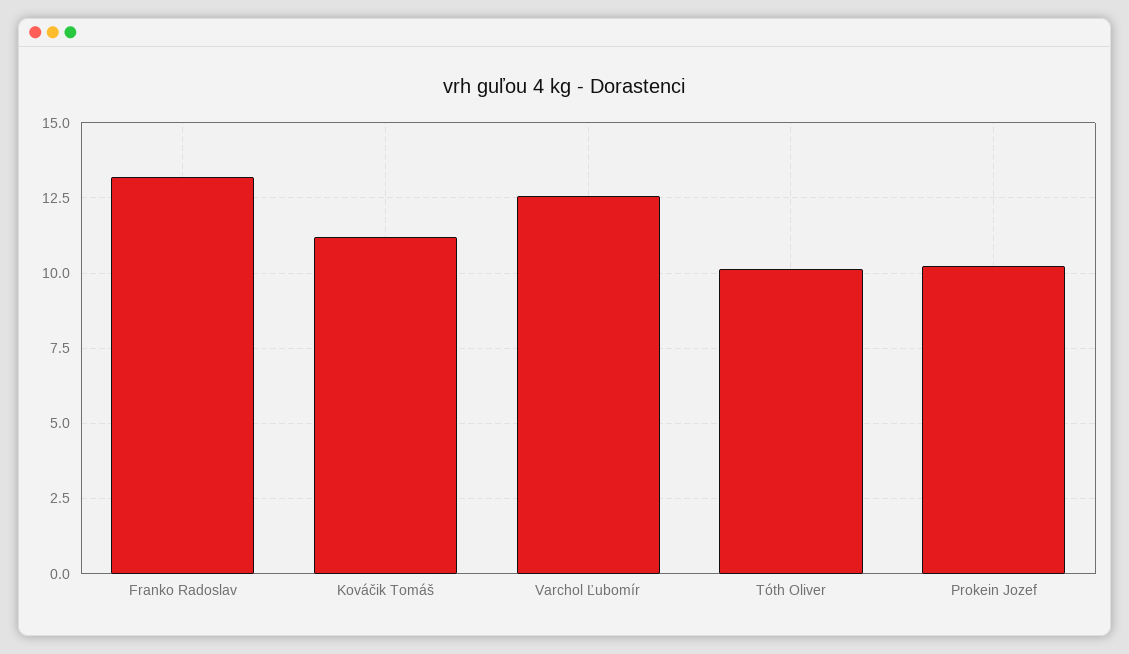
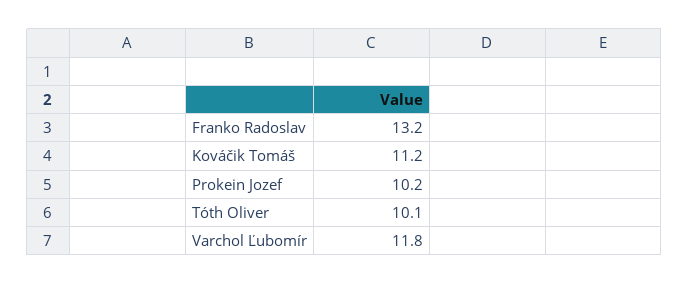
  {
    "Franko Radoslav": 13.2,
    "Kováčik Tomáš": 11.2,
-   "Varchol Ľubomír": 12.5,
+   "Varchol Ľubomír": 11.8,
    "Tóth Oliver": 10.1,
    "Prokein Jozef": 10.2
  }

